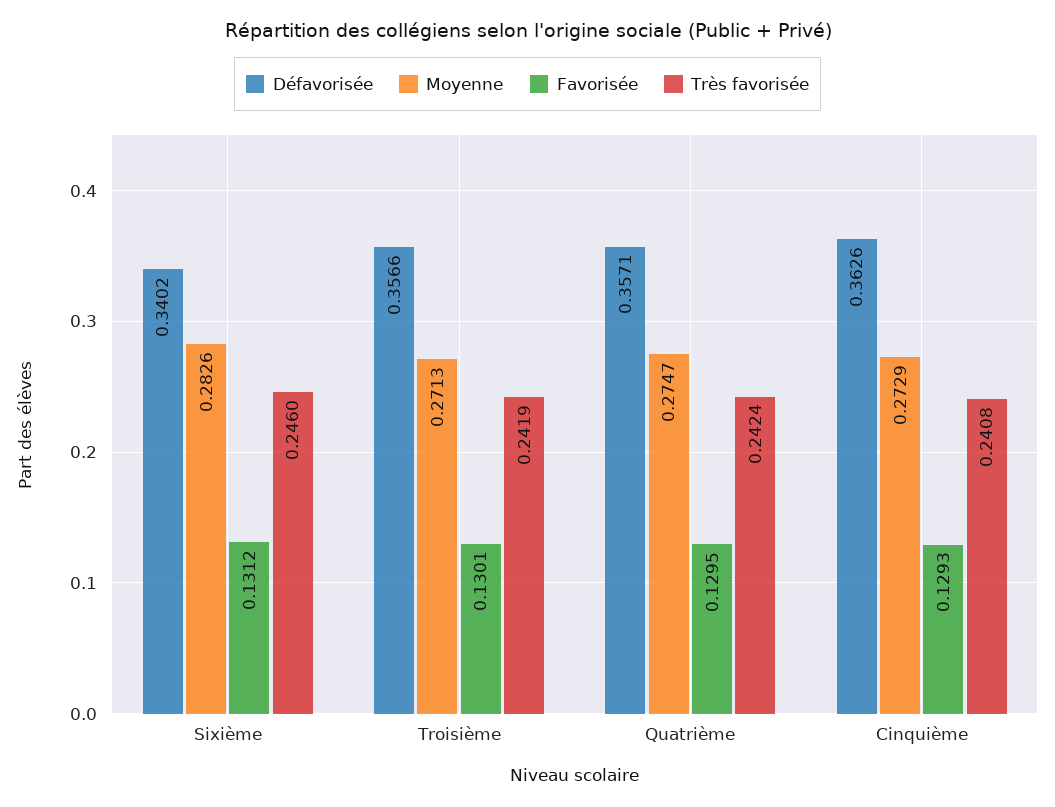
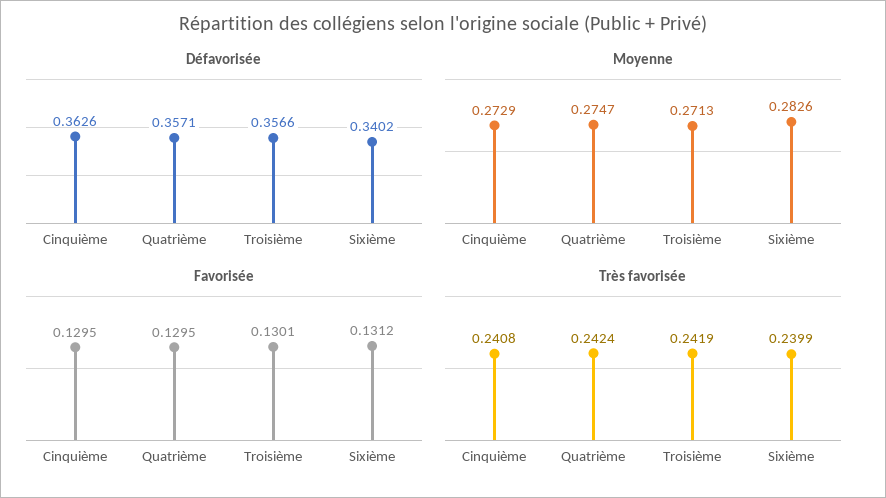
  {
    "Défavorisée": {
      "Sixième": 0.3402,
      "Troisième": 0.3566,
      "Quatrième": 0.3571,
      "Cinquième": 0.3626
    },
    "Moyenne": {
      "Sixième": 0.2826,
      "Troisième": 0.2713,
      "Quatrième": 0.2747,
      "Cinquième": 0.2729
    },
    "Favorisée": {
      "Sixième": 0.1312,
      "Troisième": 0.1301,
      "Quatrième": 0.1295,
-     "Cinquième": 0.1293
+     "Cinquième": 0.1295
    },
    "Très favorisée": {
-     "Sixième": 0.246,
+     "Sixième": 0.2399,
      "Troisième": 0.2419,
      "Quatrième": 0.2424,
      "Cinquième": 0.2408
    }
  }

